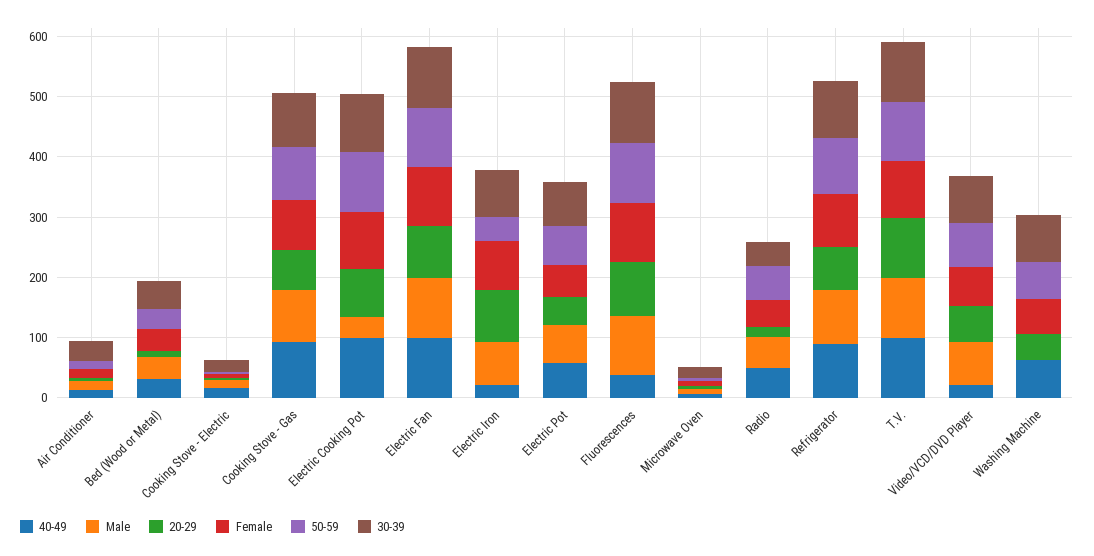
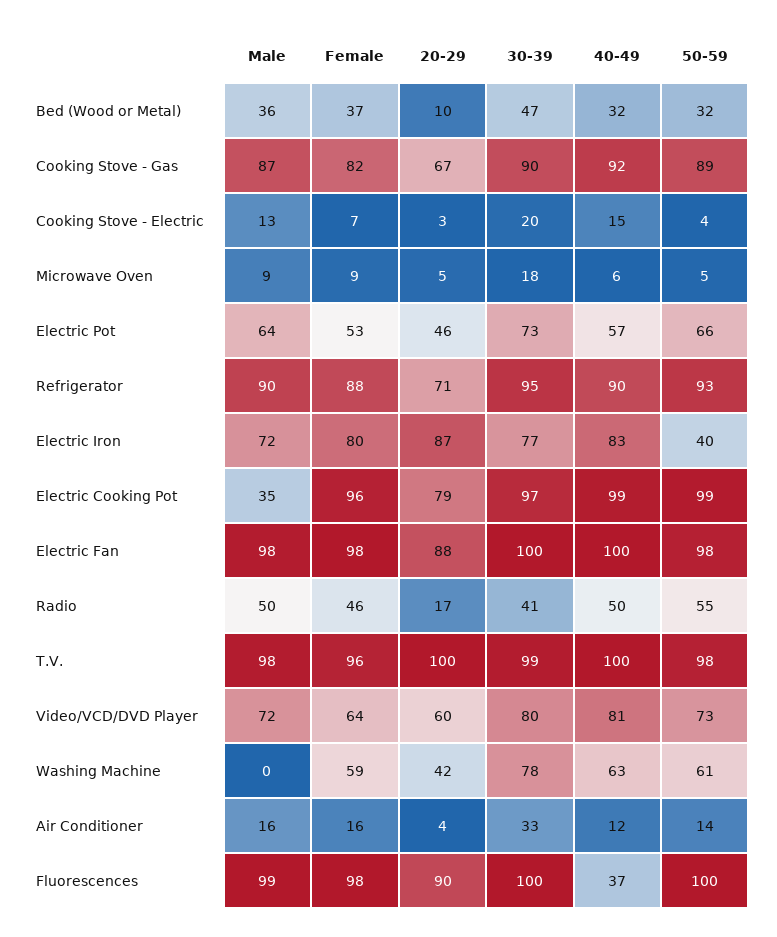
  {
    "40-49": {
      "Air Conditioner": 12,
      "Bed (Wood or Metal)": 32,
      "Cooking Stove - Electric": 15,
      "Cooking Stove - Gas": 92,
      "Electric Cooking Pot": 99,
      "Electric Fan": 100,
-     "Electric Iron": 20,
+     "Electric Iron": 83,
      "Electric Pot": 57,
      "Fluorescences": 37,
      "Microwave Oven": 6,
      "Radio": 50,
      "Refrigerator": 90,
      "T.V.": 100,
-     "Video/VCD/DVD Player": 20,
+     "Video/VCD/DVD Player": 81,
      "Washing Machine": 63
    },
    "Male": {
      "Air Conditioner": 16,
      "Bed (Wood or Metal)": 36,
      "Cooking Stove - Electric": 13,
      "Cooking Stove - Gas": 87,
      "Electric Cooking Pot": 35,
      "Electric Fan": 98,
      "Electric Iron": 72,
      "Electric Pot": 64,
      "Fluorescences": 99,
      "Microwave Oven": 9,
      "Radio": 50,
      "Refrigerator": 90,
      "T.V.": 98,
      "Video/VCD/DVD Player": 72,
      "Washing Machine": 0
    },
    "20-29": {
      "Air Conditioner": 4,
      "Bed (Wood or Metal)": 10,
      "Cooking Stove - Electric": 3,
      "Cooking Stove - Gas": 67,
      "Electric Cooking Pot": 79,
      "Electric Fan": 88,
      "Electric Iron": 87,
      "Electric Pot": 46,
      "Fluorescences": 90,
      "Microwave Oven": 5,
      "Radio": 17,
      "Refrigerator": 71,
      "T.V.": 100,
      "Video/VCD/DVD Player": 60,
      "Washing Machine": 42
    },
    "Female": {
      "Air Conditioner": 16,
      "Bed (Wood or Metal)": 37,
      "Cooking Stove - Electric": 7,
      "Cooking Stove - Gas": 82,
      "Electric Cooking Pot": 96,
      "Electric Fan": 98,
      "Electric Iron": 80,
      "Electric Pot": 53,
      "Fluorescences": 98,
      "Microwave Oven": 9,
      "Radio": 46,
      "Refrigerator": 88,
      "T.V.": 96,
      "Video/VCD/DVD Player": 64,
      "Washing Machine": 59
    },
    "50-59": {
      "Air Conditioner": 14,
      "Bed (Wood or Metal)": 32,
      "Cooking Stove - Electric": 4,
      "Cooking Stove - Gas": 89,
      "Electric Cooking Pot": 99,
      "Electric Fan": 98,
      "Electric Iron": 40,
      "Electric Pot": 66,
      "Fluorescences": 100,
      "Microwave Oven": 5,
      "Radio": 55,
      "Refrigerator": 93,
      "T.V.": 98,
      "Video/VCD/DVD Player": 73,
      "Washing Machine": 61
    },
    "30-39": {
      "Air Conditioner": 33,
      "Bed (Wood or Metal)": 47,
      "Cooking Stove - Electric": 20,
      "Cooking Stove - Gas": 90,
      "Electric Cooking Pot": 97,
      "Electric Fan": 100,
      "Electric Iron": 77,
      "Electric Pot": 73,
      "Fluorescences": 100,
      "Microwave Oven": 18,
      "Radio": 41,
      "Refrigerator": 95,
      "T.V.": 99,
      "Video/VCD/DVD Player": 80,
      "Washing Machine": 78
    }
  }

